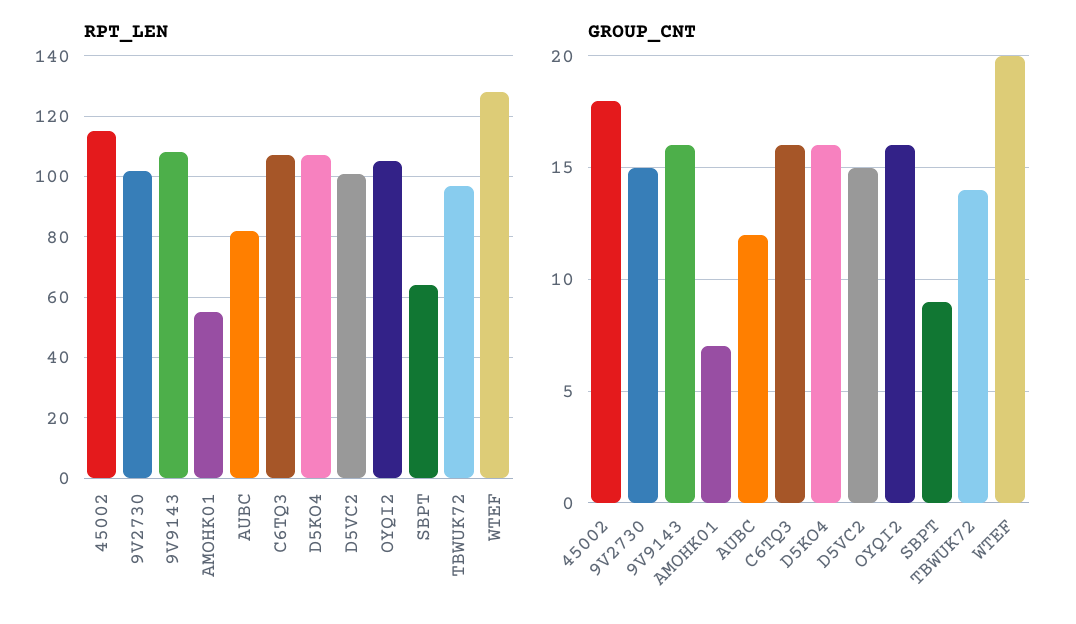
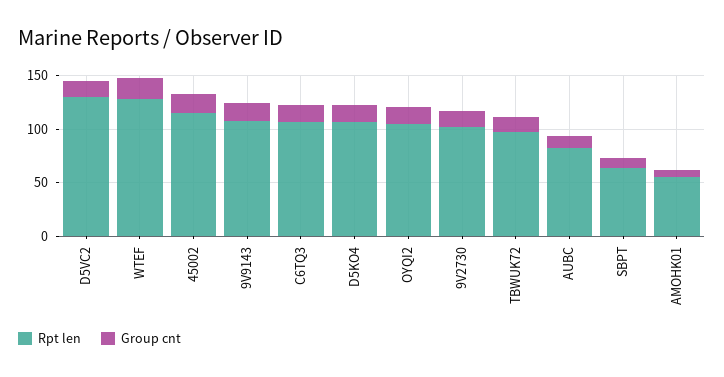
  {
    "RPT_LEN": {
      "45002": 115,
      "9V2730": 100,
      "9V9143": 110,
      "AMOHK01": 55,
      "AUBC": 80,
      "C6TQ3": 105,
      "D5KO4": 105,
-     "D5VC2": 100,
+     "D5VC2": 130,
      "OYQI2": 105,
      "SBPT": 65,
      "TBWUK72": 95,
      "WTEF": 130
    },
    "GROUP_CNT": {
      "45002": 18,
      "9V2730": 15,
      "9V9143": 16,
      "AMOHK01": 7,
      "AUBC": 12,
      "C6TQ3": 16,
      "D5KO4": 16,
      "D5VC2": 15,
      "OYQI2": 16,
      "SBPT": 9,
      "TBWUK72": 14,
      "WTEF": 20
    }
  }

